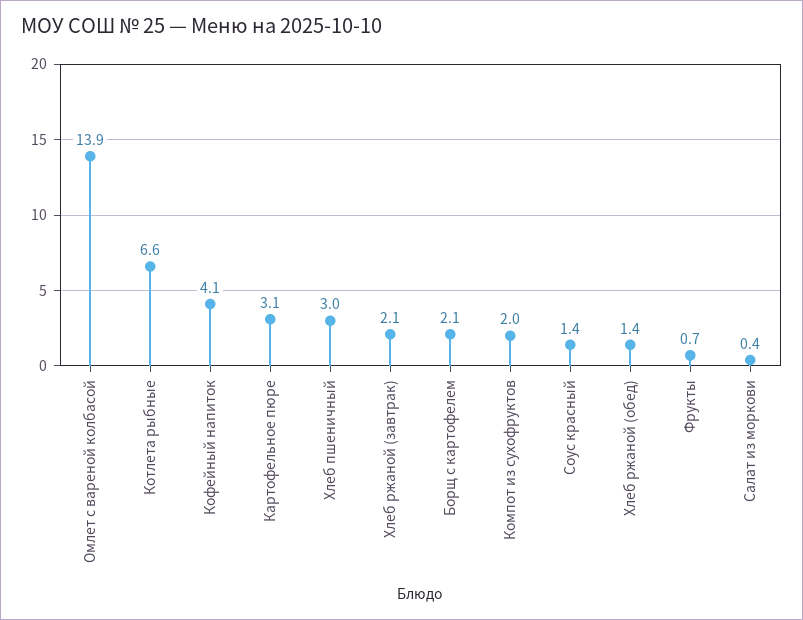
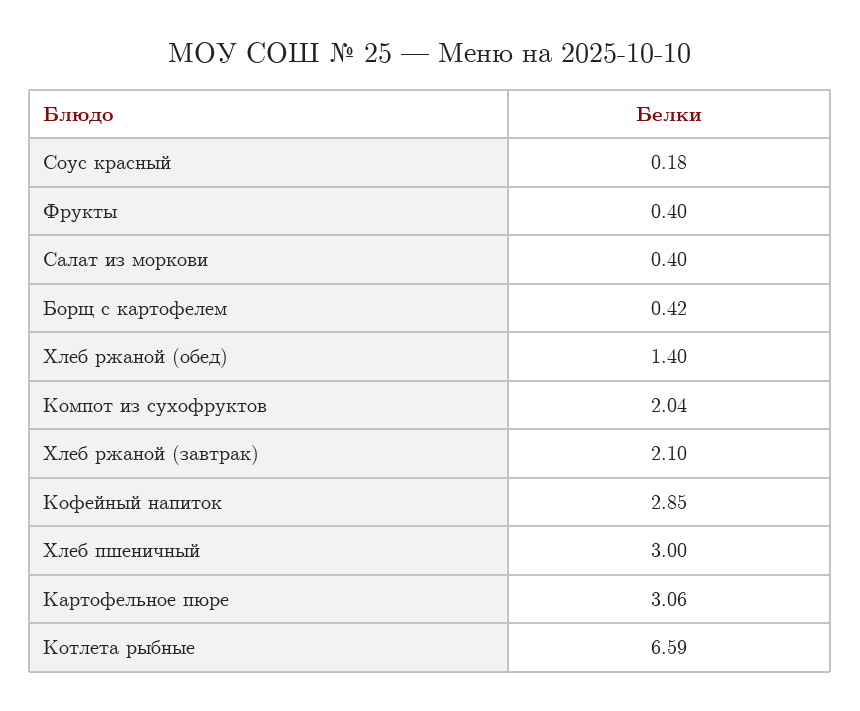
  {
-   "Омлет с вареной колбасой": 13.9,
    "Котлета рыбные": 6.59,
-   "Кофейный напиток": 4.1,
+   "Кофейный напиток": 2.85,
    "Картофельное пюре": 3.06,
    "Хлеб пшеничный": 3,
    "Хлеб ржаной (завтрак)": 2.1,
-   "Борщ с картофелем": 2.1,
+   "Борщ с картофелем": 0.42,
    "Компот из сухофруктов": 2.04,
-   "Соус красный": 1.4,
+   "Соус красный": 0.18,
    "Хлеб ржаной (обед)": 1.4,
-   "Фрукты": 0.7,
+   "Фрукты": 0.4,
    "Салат из моркови": 0.4
  }

